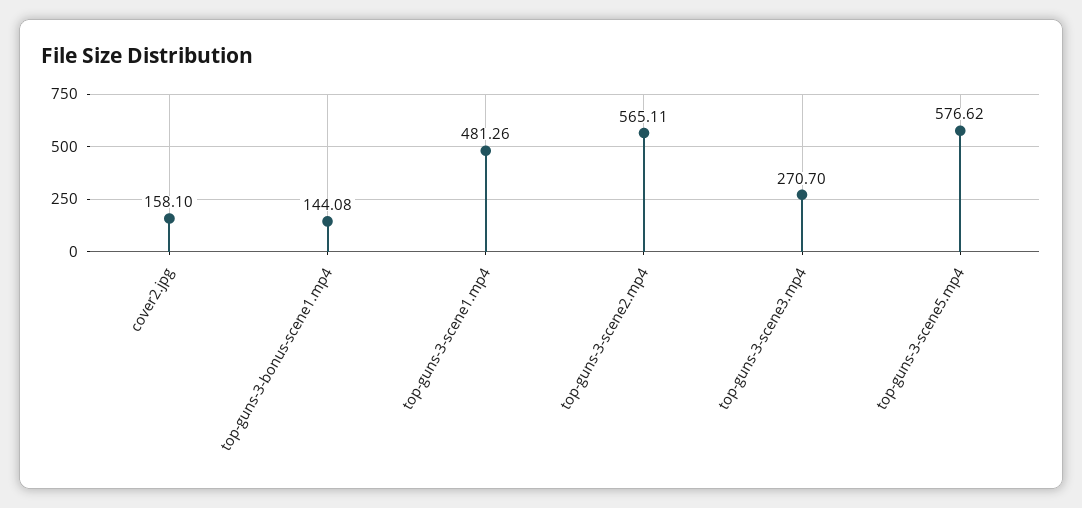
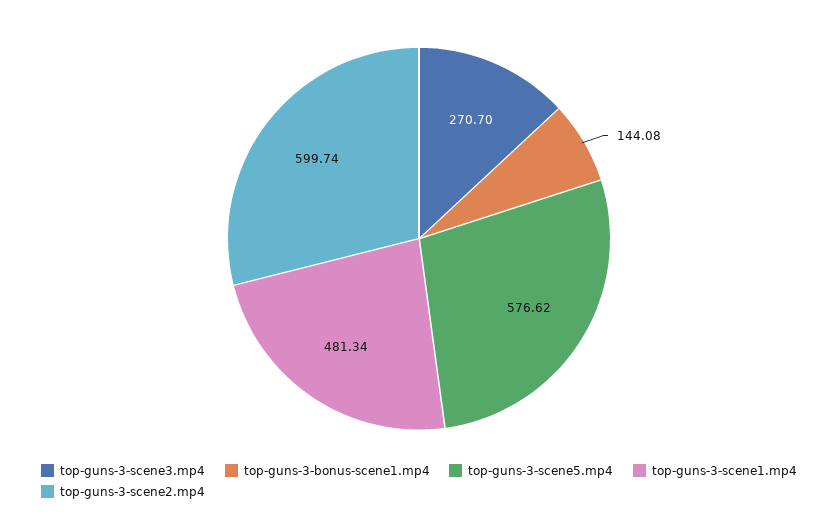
  {
-   "cover2.jpg": 158.1,
    "top-guns-3-bonus-scene1.mp4": 144.08,
-   "top-guns-3-scene1.mp4": 481.26,
+   "top-guns-3-scene1.mp4": 481.34,
-   "top-guns-3-scene2.mp4": 565.11,
+   "top-guns-3-scene2.mp4": 599.74,
    "top-guns-3-scene3.mp4": 270.7,
    "top-guns-3-scene5.mp4": 576.62
  }

